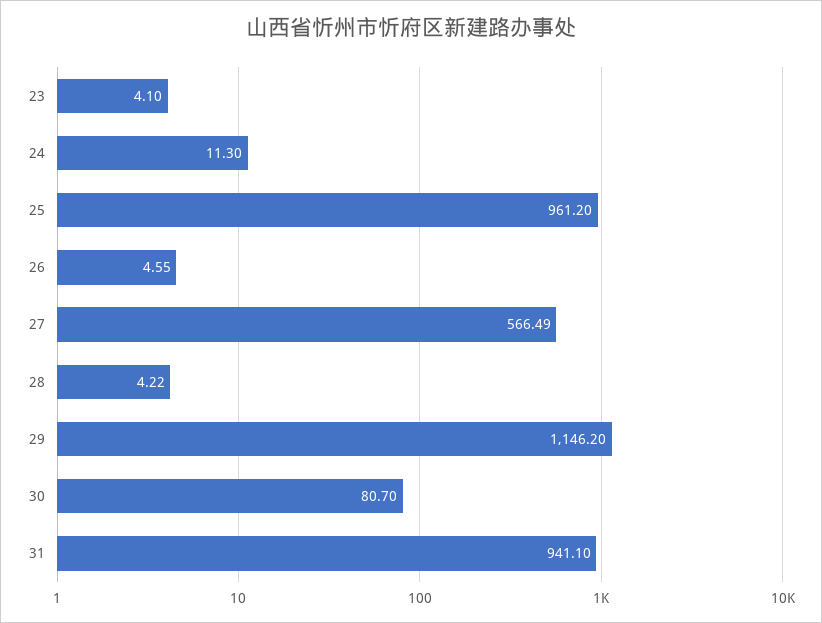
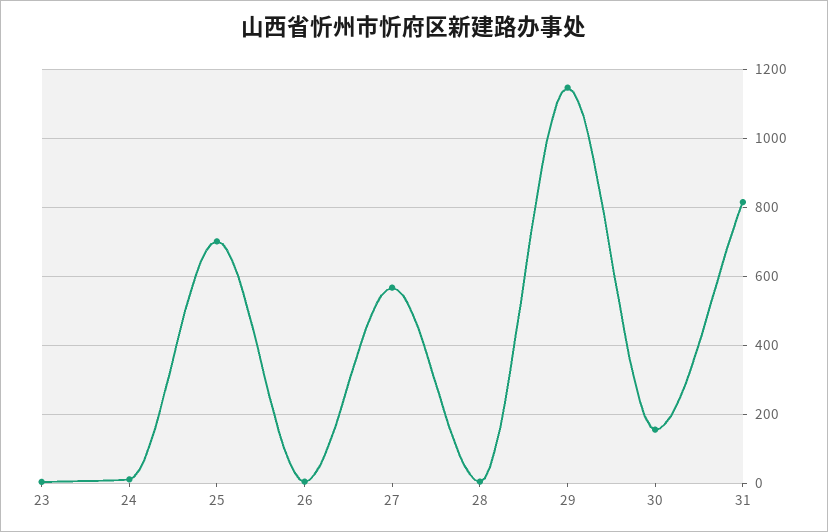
  {
    "23": 4.1,
    "24": 11.3,
-   "25": 961.2,
+   "25": 700,
    "26": 4.55,
    "27": 566.49,
    "28": 4.22,
    "29": 1146.2,
-   "30": 80.7,
+   "30": 160,
-   "31": 941.1
+   "31": 820
  }

